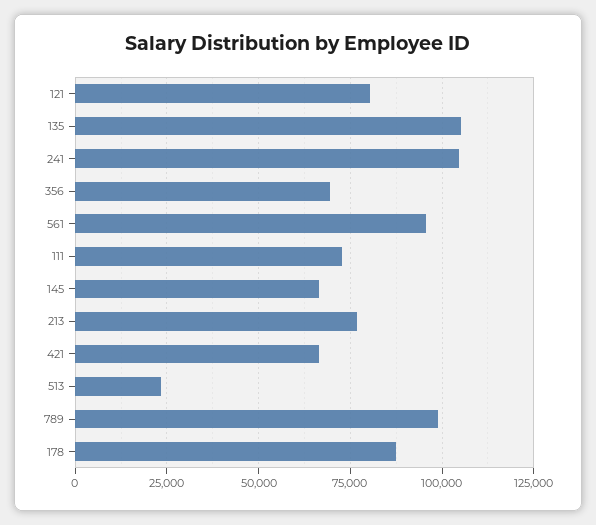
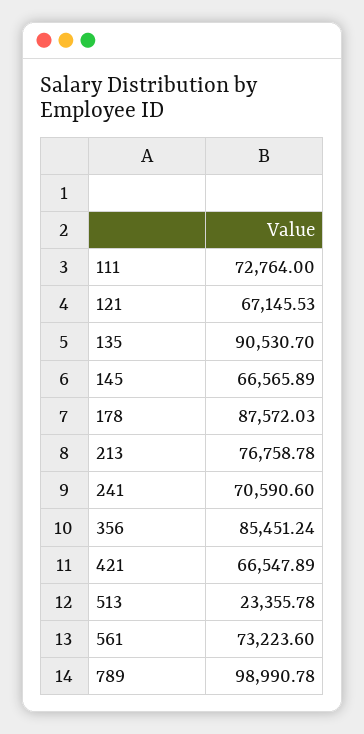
  {
-   "121": 80000,
+   "121": 67145.53,
-   "135": 105000,
+   "135": 90530.7,
-   "241": 105000,
+   "241": 70590.6,
-   "356": 70000,
+   "356": 85451.24,
-   "561": 95000,
+   "561": 73223.6,
    "111": 72764,
    "145": 66565.89,
    "213": 76758.78,
    "421": 66547.89,
    "513": 23355.78,
    "789": 98990.78,
    "178": 87572.03
  }

